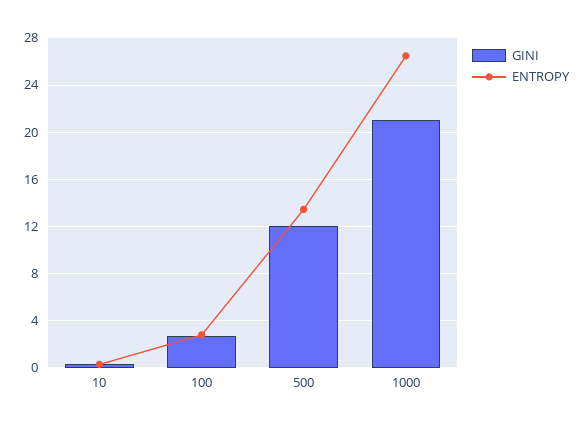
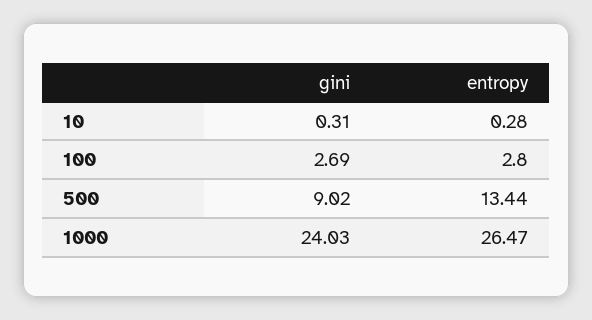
  {
    "GINI": {
      "10": 0.31,
      "100": 2.69,
-     "500": 12,
+     "500": 9.02,
-     "1000": 21
+     "1000": 24.03
    },
    "ENTROPY": {
      "10": 0.28,
      "100": 2.8,
      "500": 13.44,
      "1000": 26.47
    }
  }

